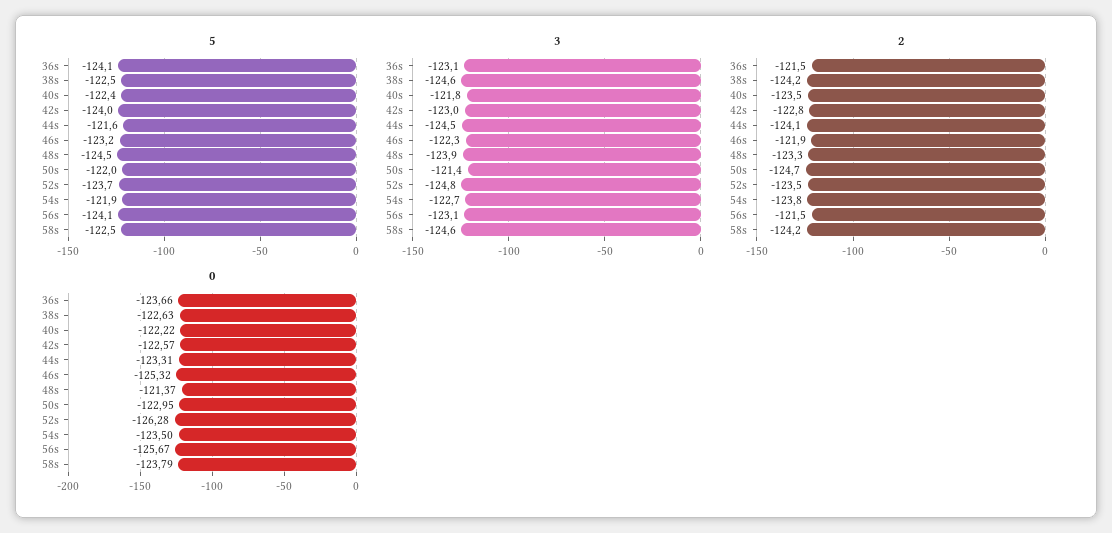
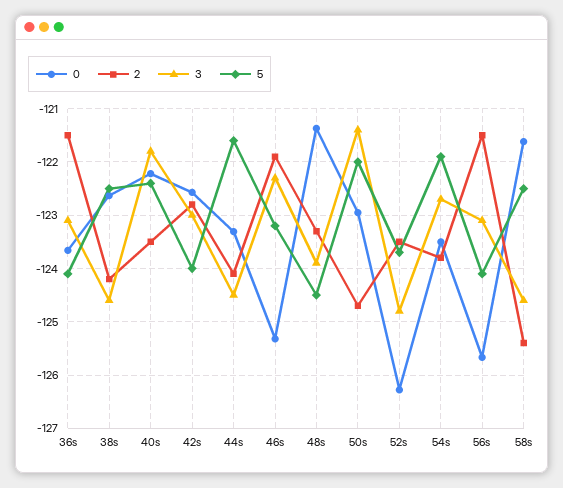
  {
    "5": {
      "36s": -124.1,
      "38s": -122.5,
      "40s": -122.4,
      "42s": -124,
      "44s": -121.6,
      "46s": -123.2,
      "48s": -124.5,
      "50s": -122,
      "52s": -123.7,
      "54s": -121.9,
      "56s": -124.1,
      "58s": -122.5
    },
    "3": {
      "36s": -123.1,
      "38s": -124.6,
      "40s": -121.8,
      "42s": -123,
      "44s": -124.5,
      "46s": -122.3,
      "48s": -123.9,
      "50s": -121.4,
      "52s": -124.8,
      "54s": -122.7,
      "56s": -123.1,
      "58s": -124.6
    },
    "2": {
      "36s": -121.5,
      "38s": -124.2,
      "40s": -123.5,
      "42s": -122.8,
      "44s": -124.1,
      "46s": -121.9,
      "48s": -123.3,
      "50s": -124.7,
      "52s": -123.5,
      "54s": -123.8,
      "56s": -121.5,
-     "58s": -124.2
+     "58s": -125.4
    },
    "0": {
      "36s": -123.66,
      "38s": -122.63,
      "40s": -122.22,
      "42s": -122.57,
      "44s": -123.31,
      "46s": -125.32,
      "48s": -121.37,
      "50s": -122.95,
      "52s": -126.28,
      "54s": -123.5,
      "56s": -125.67,
-     "58s": -123.79
+     "58s": -121.6
    }
  }

